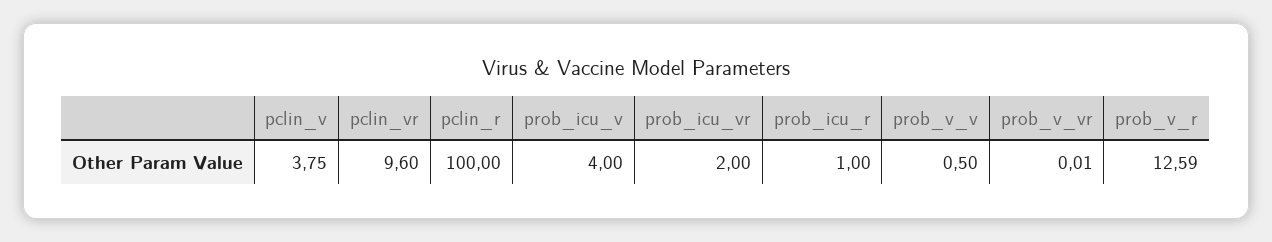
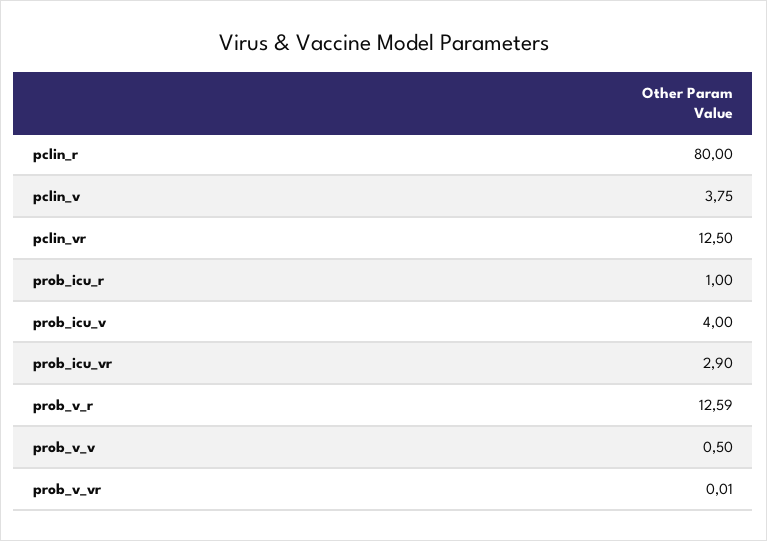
  {
    "pclin_v": 3.75,
-   "pclin_vr": 9.6,
+   "pclin_vr": 12.5,
-   "pclin_r": 100,
+   "pclin_r": 80,
    "prob_icu_v": 4,
-   "prob_icu_vr": 2,
+   "prob_icu_vr": 2.9,
    "prob_icu_r": 1,
    "prob_v_v": 0.5,
    "prob_v_vr": 0.01,
    "prob_v_r": 12.59
  }

